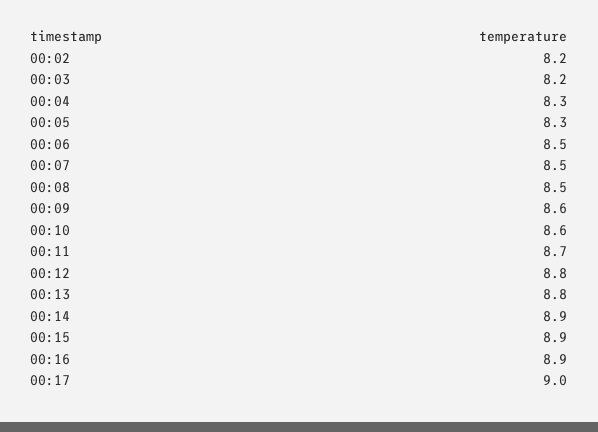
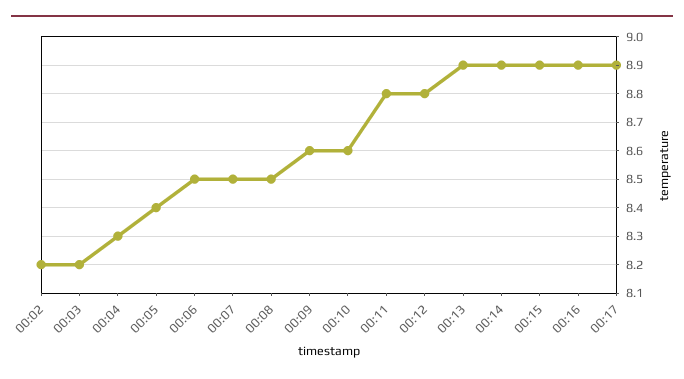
  {
    "00:02": 8.2,
    "00:03": 8.2,
    "00:04": 8.3,
-   "00:05": 8.3,
+   "00:05": 8.4,
    "00:06": 8.5,
    "00:07": 8.5,
    "00:08": 8.5,
    "00:09": 8.6,
    "00:10": 8.6,
-   "00:11": 8.7,
+   "00:11": 8.8,
    "00:12": 8.8,
-   "00:13": 8.8,
+   "00:13": 8.9,
    "00:14": 8.9,
    "00:15": 8.9,
    "00:16": 8.9,
-   "00:17": 9
+   "00:17": 8.9
  }

